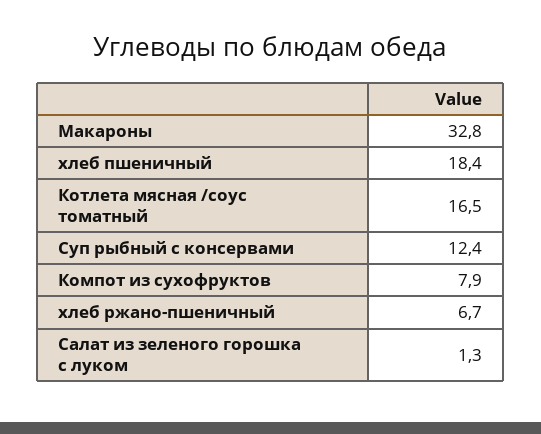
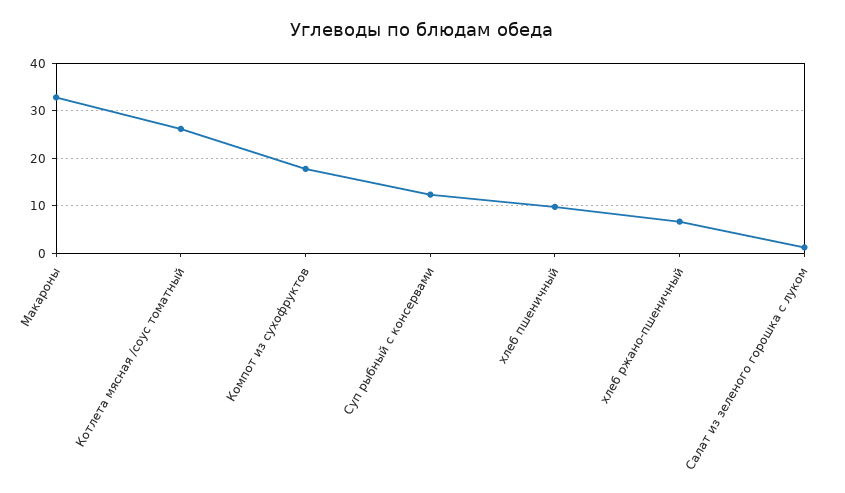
  {
    "Макароны": 32.8,
-   "хлеб пшеничный": 18.4,
+   "хлеб пшеничный": 10,
-   "Котлета мясная /соус томатный": 16.5,
+   "Котлета мясная /соус томатный": 26,
    "Суп рыбный с консервами": 12.4,
-   "Компот из сухофруктов": 7.9,
+   "Компот из сухофруктов": 18,
    "хлеб ржано-пшеничный": 6.7,
    "Салат из зеленого горошка с луком": 1.3
  }

